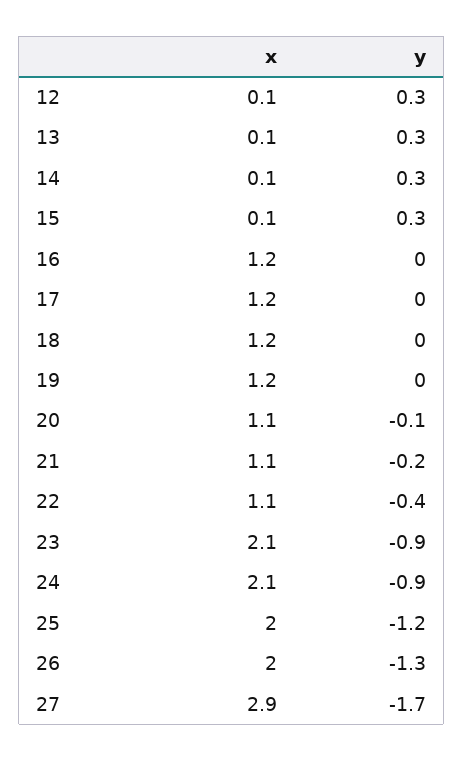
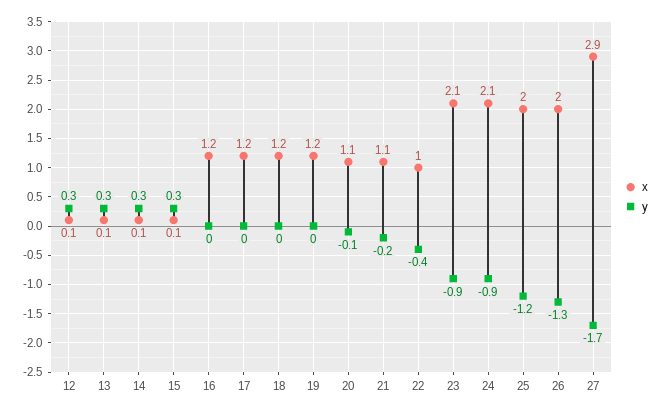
  {
    "x": {
      "12": 0.1,
      "13": 0.1,
      "14": 0.1,
      "15": 0.1,
      "16": 1.2,
      "17": 1.2,
      "18": 1.2,
      "19": 1.2,
      "20": 1.1,
      "21": 1.1,
-     "22": 1.1,
+     "22": 1,
      "23": 2.1,
      "24": 2.1,
      "25": 2,
      "26": 2,
      "27": 2.9
    },
    "y": {
      "12": 0.3,
      "13": 0.3,
      "14": 0.3,
      "15": 0.3,
      "16": 0,
      "17": 0,
      "18": 0,
      "19": 0,
      "20": -0.1,
      "21": -0.2,
      "22": -0.4,
      "23": -0.9,
      "24": -0.9,
      "25": -1.2,
      "26": -1.3,
      "27": -1.7
    }
  }

